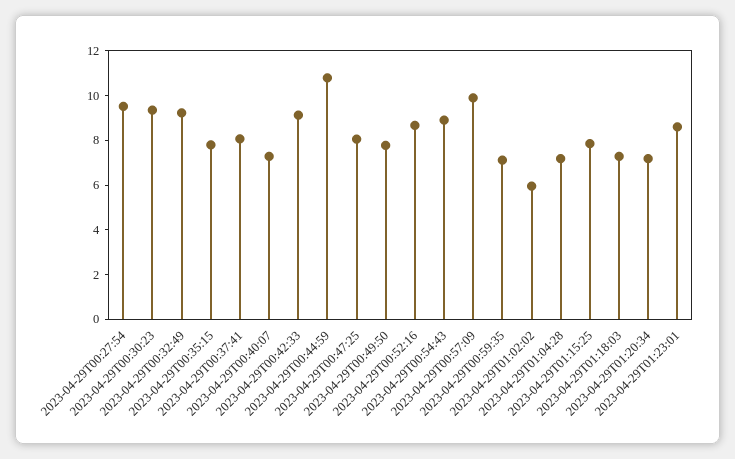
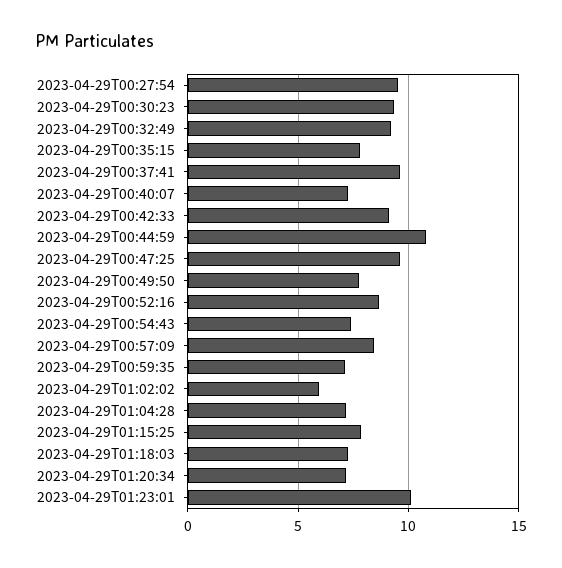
  {
    "2023-04-29T00:27:54": 9.5,
    "2023-04-29T00:30:23": 9.5,
    "2023-04-29T00:32:49": 9,
    "2023-04-29T00:35:15": 8,
-   "2023-04-29T00:37:41": 8,
+   "2023-04-29T00:37:41": 9.5,
    "2023-04-29T00:40:07": 7.5,
    "2023-04-29T00:42:33": 9,
    "2023-04-29T00:44:59": 11,
-   "2023-04-29T00:47:25": 8,
+   "2023-04-29T00:47:25": 9.5,
    "2023-04-29T00:49:50": 8,
    "2023-04-29T00:52:16": 8.5,
-   "2023-04-29T00:54:43": 9,
+   "2023-04-29T00:54:43": 7.5,
-   "2023-04-29T00:57:09": 10,
+   "2023-04-29T00:57:09": 8.5,
    "2023-04-29T00:59:35": 7,
    "2023-04-29T01:02:02": 6,
    "2023-04-29T01:04:28": 7,
    "2023-04-29T01:15:25": 8,
    "2023-04-29T01:18:03": 7.5,
    "2023-04-29T01:20:34": 7,
-   "2023-04-29T01:23:01": 8.5
+   "2023-04-29T01:23:01": 10
  }

